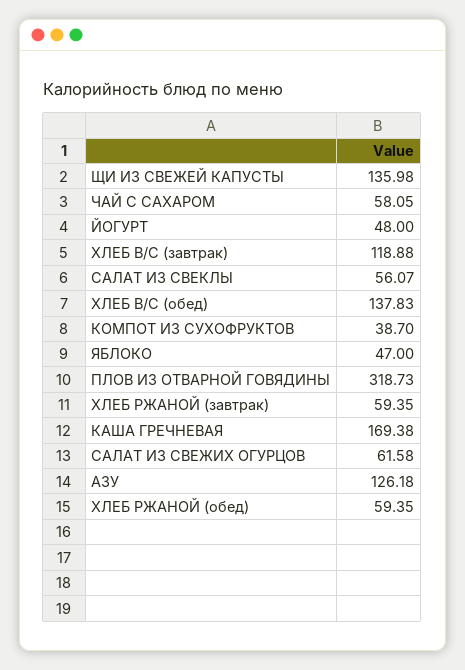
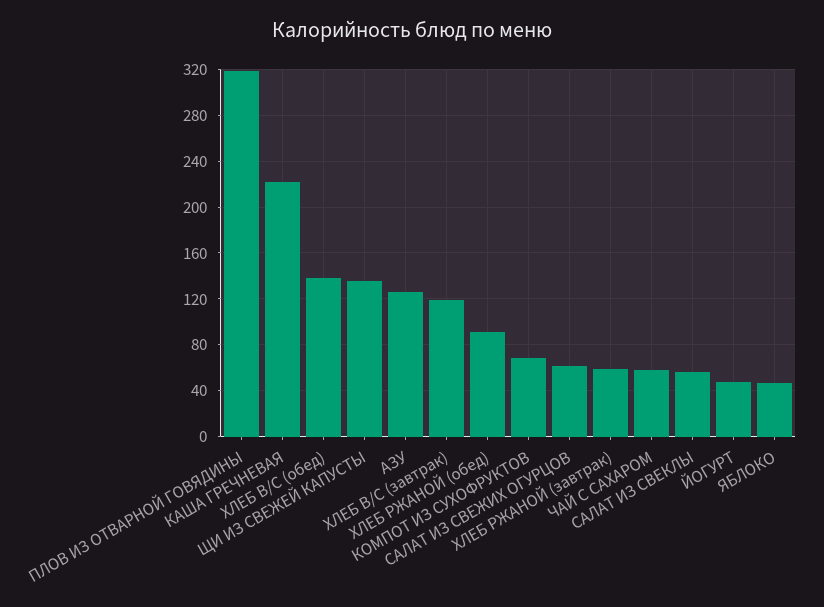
  {
    "ЩИ ИЗ СВЕЖЕЙ КАПУСТЫ": 135.98,
    "ЧАЙ С САХАРОМ": 58.05,
    "ЙОГУРТ": 48,
    "ХЛЕБ В/С (завтрак)": 118.88,
    "САЛАТ ИЗ СВЕКЛЫ": 56.07,
    "ХЛЕБ В/С (обед)": 137.83,
-   "КОМПОТ ИЗ СУХОФРУКТОВ": 38.7,
+   "КОМПОТ ИЗ СУХОФРУКТОВ": 70,
    "ЯБЛОКО": 47,
    "ПЛОВ ИЗ ОТВАРНОЙ ГОВЯДИНЫ": 318.73,
    "ХЛЕБ РЖАНОЙ (завтрак)": 59.35,
-   "КАША ГРЕЧНЕВАЯ": 169.38,
+   "КАША ГРЕЧНЕВАЯ": 220,
    "САЛАТ ИЗ СВЕЖИХ ОГУРЦОВ": 61.58,
    "АЗУ": 126.18,
-   "ХЛЕБ РЖАНОЙ (обед)": 59.35
+   "ХЛЕБ РЖАНОЙ (обед)": 90
  }

